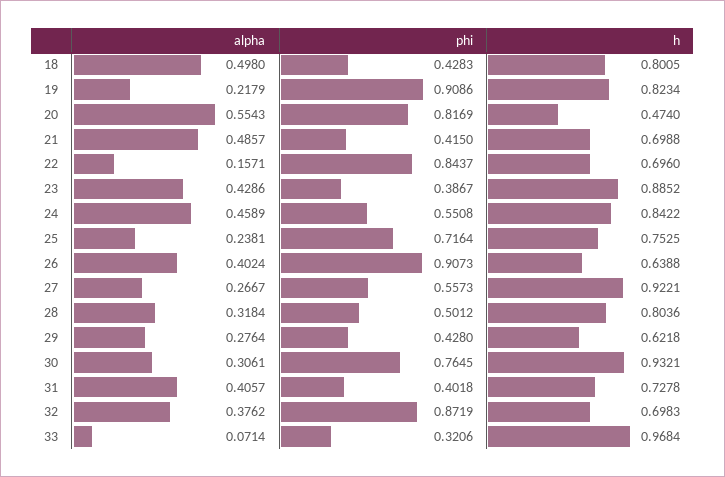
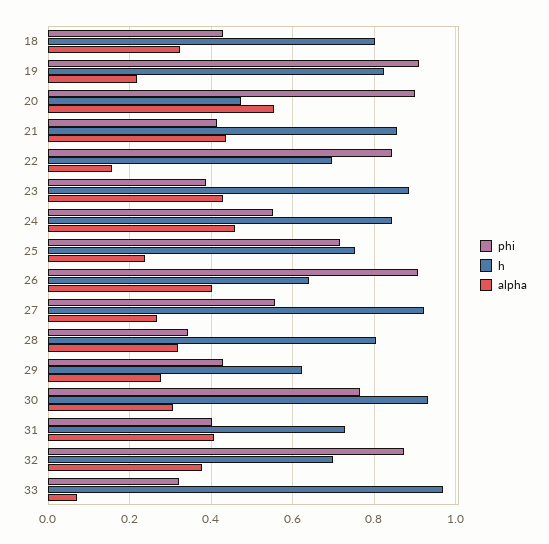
  {
    "alpha": {
-     "18": 0.498,
+     "18": 0.32,
      "19": 0.2179,
      "20": 0.5543,
-     "21": 0.4857,
+     "21": 0.44,
      "22": 0.1571,
      "23": 0.4286,
      "24": 0.4589,
      "25": 0.2381,
      "26": 0.4024,
      "27": 0.2667,
      "28": 0.3184,
      "29": 0.2764,
      "30": 0.3061,
      "31": 0.4057,
      "32": 0.3762,
      "33": 0.0714
    },
    "phi": {
      "18": 0.4283,
      "19": 0.9086,
-     "20": 0.8169,
+     "20": 0.9,
      "21": 0.415,
      "22": 0.8437,
      "23": 0.3867,
      "24": 0.5508,
      "25": 0.7164,
      "26": 0.9073,
      "27": 0.5573,
-     "28": 0.5012,
+     "28": 0.34,
      "29": 0.428,
      "30": 0.7645,
      "31": 0.4018,
      "32": 0.8719,
      "33": 0.3206
    },
    "h": {
      "18": 0.8005,
      "19": 0.8234,
      "20": 0.474,
-     "21": 0.6988,
+     "21": 0.86,
      "22": 0.696,
      "23": 0.8852,
      "24": 0.8422,
      "25": 0.7525,
      "26": 0.6388,
      "27": 0.9221,
      "28": 0.8036,
      "29": 0.6218,
      "30": 0.9321,
      "31": 0.7278,
      "32": 0.6983,
      "33": 0.9684
    }
  }

